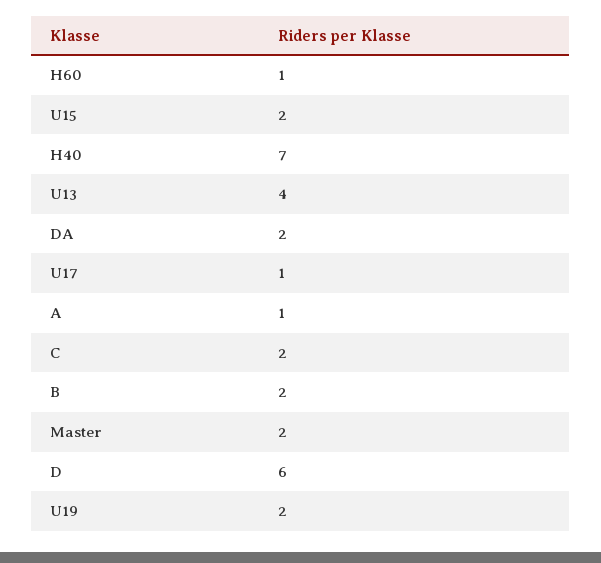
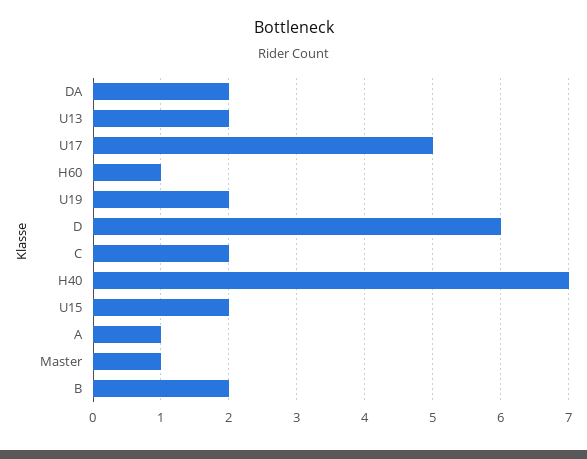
  {
    "H60": 1,
    "U15": 2,
    "H40": 7,
-   "U13": 4,
+   "U13": 2,
    "DA": 2,
-   "U17": 1,
+   "U17": 5,
    "A": 1,
    "C": 2,
    "B": 2,
-   "Master": 2,
+   "Master": 1,
    "D": 6,
    "U19": 2
  }

